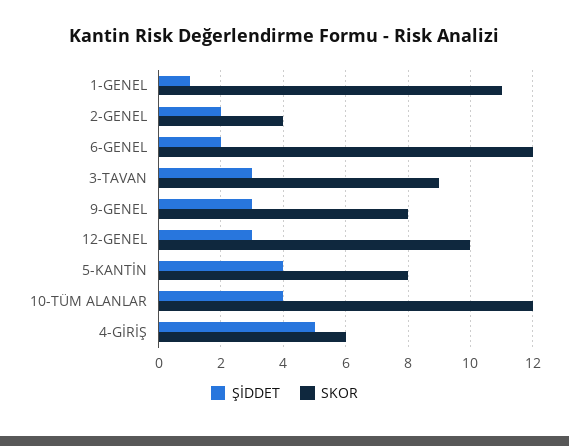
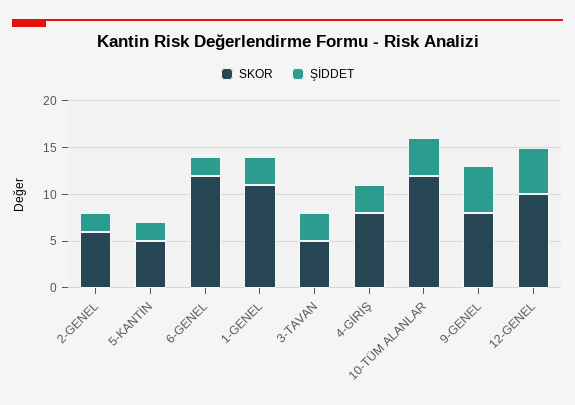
  {
    "ŞİDDET": {
-     "1-GENEL": 1,
+     "1-GENEL": 3,
      "2-GENEL": 2,
      "6-GENEL": 2,
      "3-TAVAN": 3,
-     "9-GENEL": 3,
+     "9-GENEL": 5,
-     "12-GENEL": 3,
+     "12-GENEL": 5,
-     "5-KANTİN": 4,
+     "5-KANTİN": 2,
      "10-TÜM ALANLAR": 4,
-     "4-GİRİŞ": 5
+     "4-GİRİŞ": 3
    },
    "SKOR": {
      "1-GENEL": 11,
-     "2-GENEL": 4,
+     "2-GENEL": 6,
      "6-GENEL": 12,
-     "3-TAVAN": 9,
+     "3-TAVAN": 5,
      "9-GENEL": 8,
      "12-GENEL": 10,
-     "5-KANTİN": 8,
+     "5-KANTİN": 5,
      "10-TÜM ALANLAR": 12,
-     "4-GİRİŞ": 6
+     "4-GİRİŞ": 8
    }
  }

